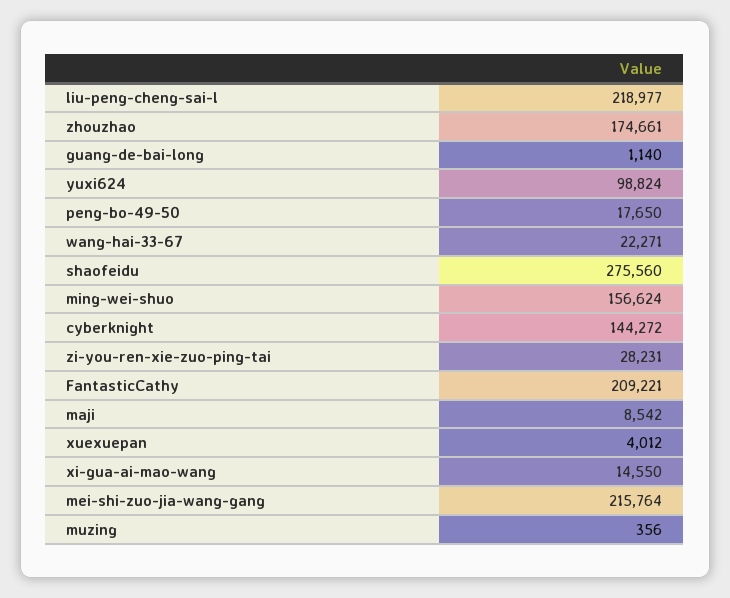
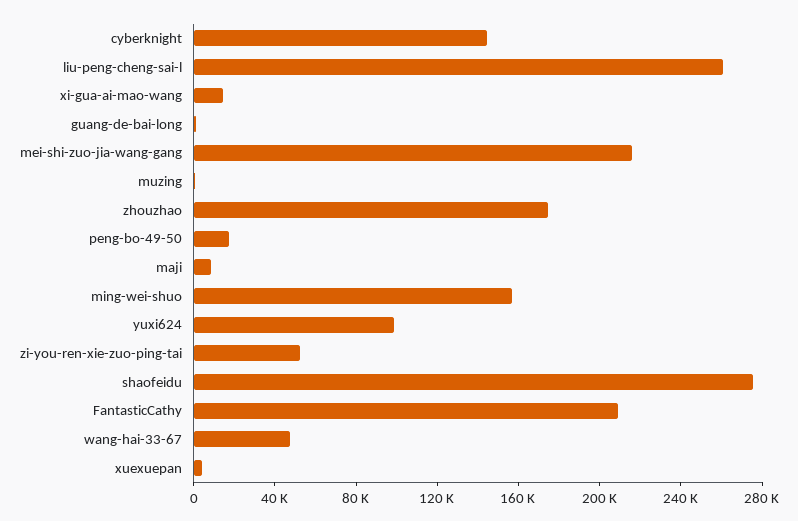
  {
-   "liu-peng-cheng-sai-l": 218977,
+   "liu-peng-cheng-sai-l": 260000,
    "zhouzhao": 174661,
    "guang-de-bai-long": 1140,
    "yuxi624": 98824,
    "peng-bo-49-50": 17650,
-   "wang-hai-33-67": 22271,
+   "wang-hai-33-67": 50000,
    "shaofeidu": 275560,
    "ming-wei-shuo": 156624,
    "cyberknight": 144272,
-   "zi-you-ren-xie-zuo-ping-tai": 28231,
+   "zi-you-ren-xie-zuo-ping-tai": 50000,
    "FantasticCathy": 209221,
    "maji": 8542,
    "xuexuepan": 4012,
    "xi-gua-ai-mao-wang": 14550,
    "mei-shi-zuo-jia-wang-gang": 215764,
    "muzing": 356
  }

